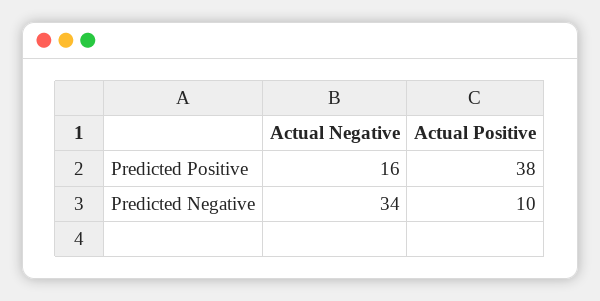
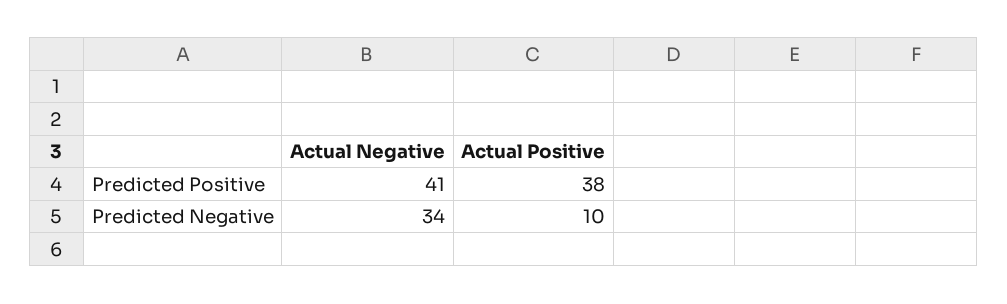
  {
    "Actual Negative": {
-     "Predicted Positive": 16,
+     "Predicted Positive": 41,
      "Predicted Negative": 34
    },
    "Actual Positive": {
      "Predicted Positive": 38,
      "Predicted Negative": 10
    }
  }

